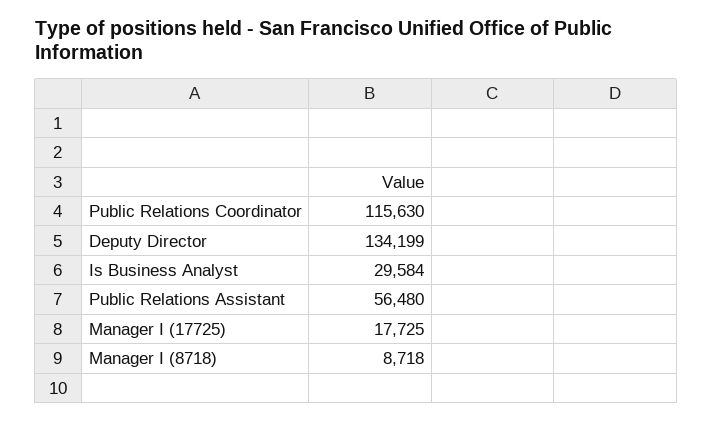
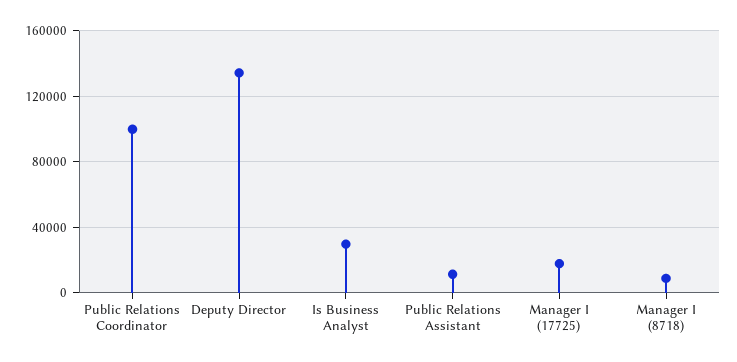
  {
-   "Public Relations Coordinator": 115630,
+   "Public Relations Coordinator": 100000,
    "Deputy Director": 134199,
    "Is Business Analyst": 29584,
-   "Public Relations Assistant": 56480,
+   "Public Relations Assistant": 10000,
    "Manager I (17725)": 17725,
    "Manager I (8718)": 8718
  }

